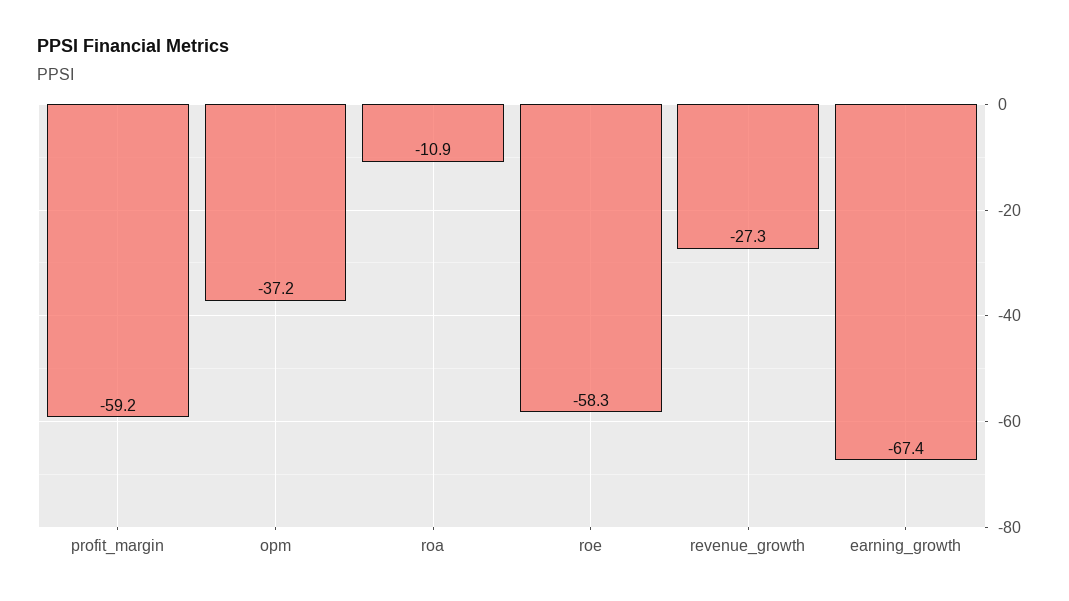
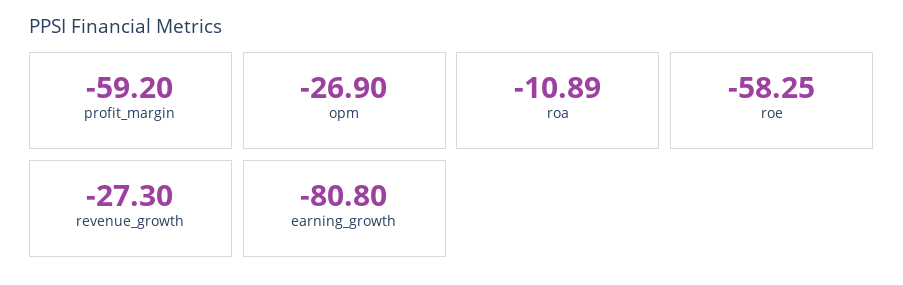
  {
    "profit_margin": -59.2,
-   "opm": -37.2,
+   "opm": -26.9,
    "roa": -10.89,
    "roe": -58.25,
    "revenue_growth": -27.3,
-   "earning_growth": -67.4
+   "earning_growth": -80.8
  }

